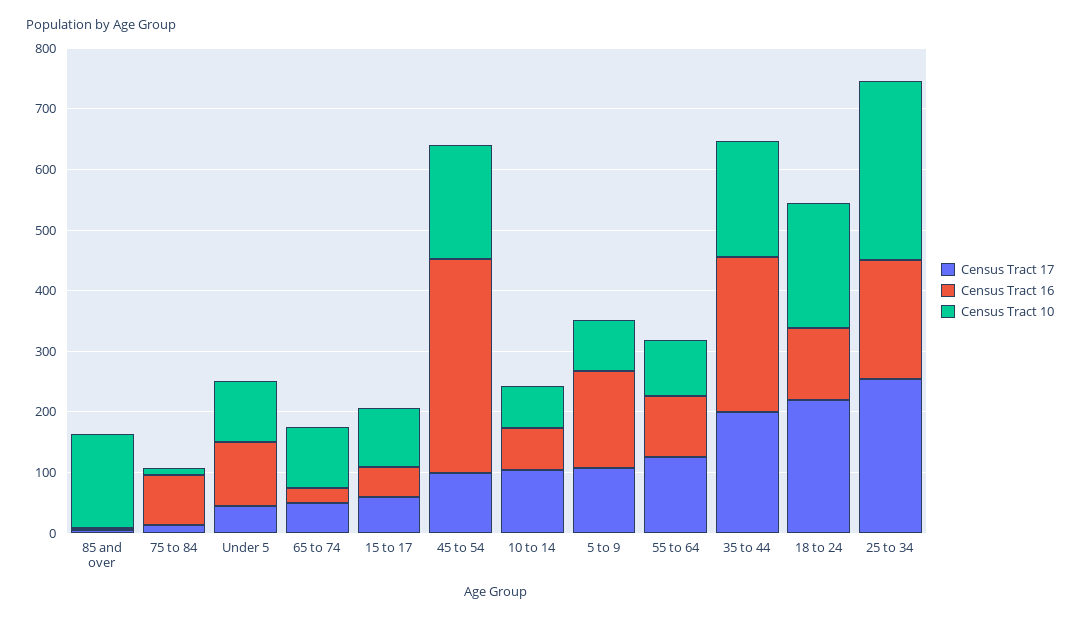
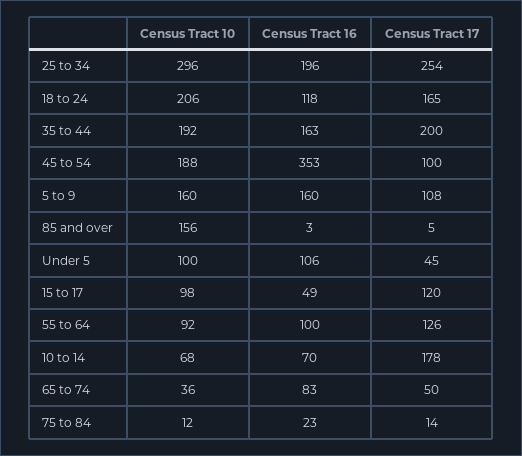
  {
    "Census Tract 17": {
      "85 and over": 5,
      "75 to 84": 14,
      "Under 5": 45,
      "65 to 74": 50,
-     "15 to 17": 60,
+     "15 to 17": 120,
      "45 to 54": 100,
-     "10 to 14": 100,
+     "10 to 14": 178,
      "5 to 9": 108,
      "55 to 64": 126,
      "35 to 44": 200,
-     "18 to 24": 220,
+     "18 to 24": 165,
      "25 to 34": 254
    },
    "Census Tract 16": {
      "85 and over": 3,
-     "75 to 84": 80,
+     "75 to 84": 23,
      "Under 5": 106,
-     "65 to 74": 20,
+     "65 to 74": 83,
      "15 to 17": 49,
      "45 to 54": 353,
      "10 to 14": 70,
      "5 to 9": 160,
      "55 to 64": 100,
-     "35 to 44": 260,
+     "35 to 44": 163,
      "18 to 24": 118,
      "25 to 34": 196
    },
    "Census Tract 10": {
      "85 and over": 156,
      "75 to 84": 12,
      "Under 5": 100,
-     "65 to 74": 100,
+     "65 to 74": 36,
      "15 to 17": 98,
      "45 to 54": 188,
      "10 to 14": 68,
-     "5 to 9": 80,
+     "5 to 9": 160,
      "55 to 64": 92,
      "35 to 44": 192,
      "18 to 24": 206,
      "25 to 34": 296
    }
  }

